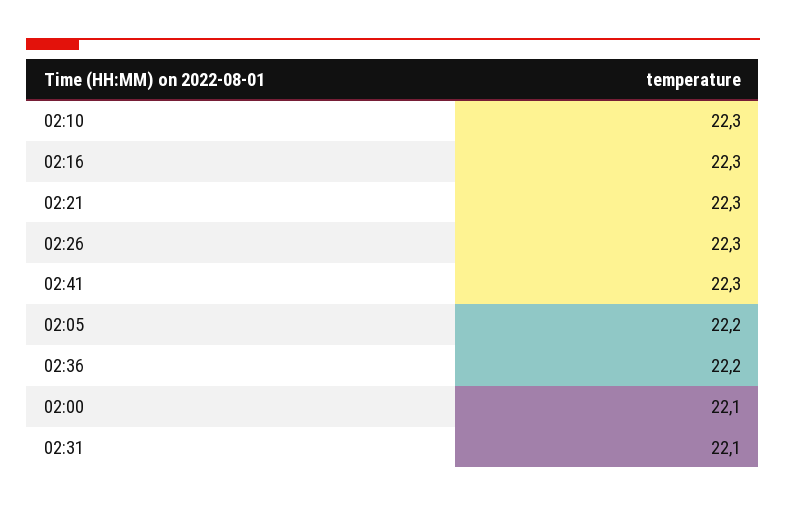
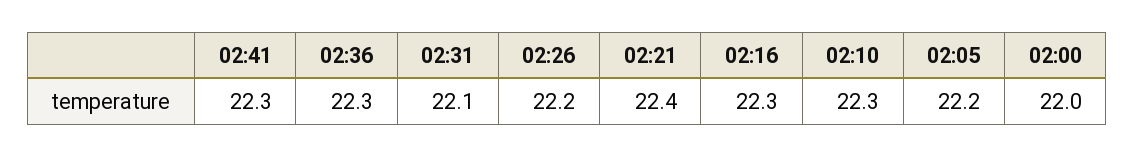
  {
    "02:10": 22.3,
    "02:16": 22.3,
-   "02:21": 22.3,
+   "02:21": 22.4,
-   "02:26": 22.3,
+   "02:26": 22.2,
    "02:41": 22.3,
    "02:05": 22.2,
-   "02:36": 22.2,
+   "02:36": 22.3,
-   "02:00": 22.1,
+   "02:00": 22,
    "02:31": 22.1
  }

